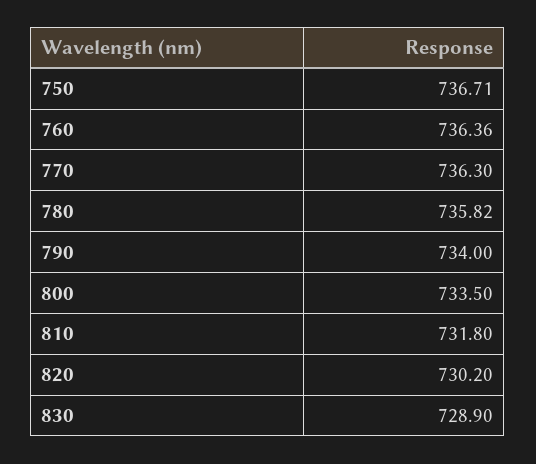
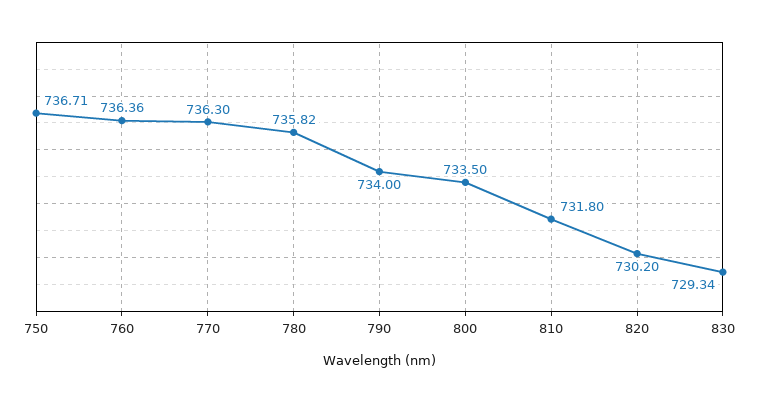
  {
    "750": 736.71,
    "760": 736.36,
    "770": 736.3,
    "780": 735.82,
    "790": 734,
    "800": 733.5,
    "810": 731.8,
    "820": 730.2,
-   "830": 728.9
+   "830": 729.34
  }

